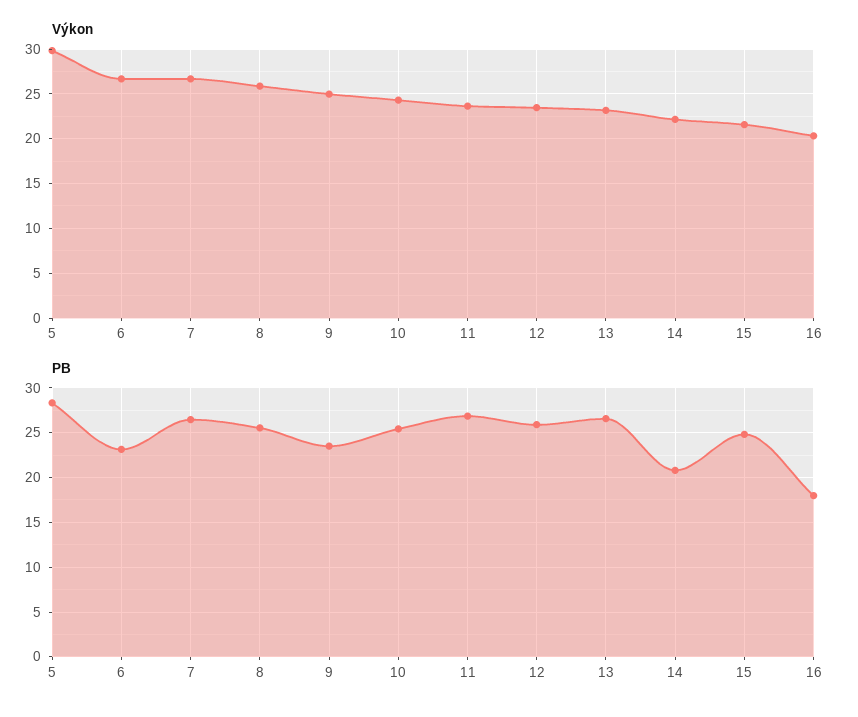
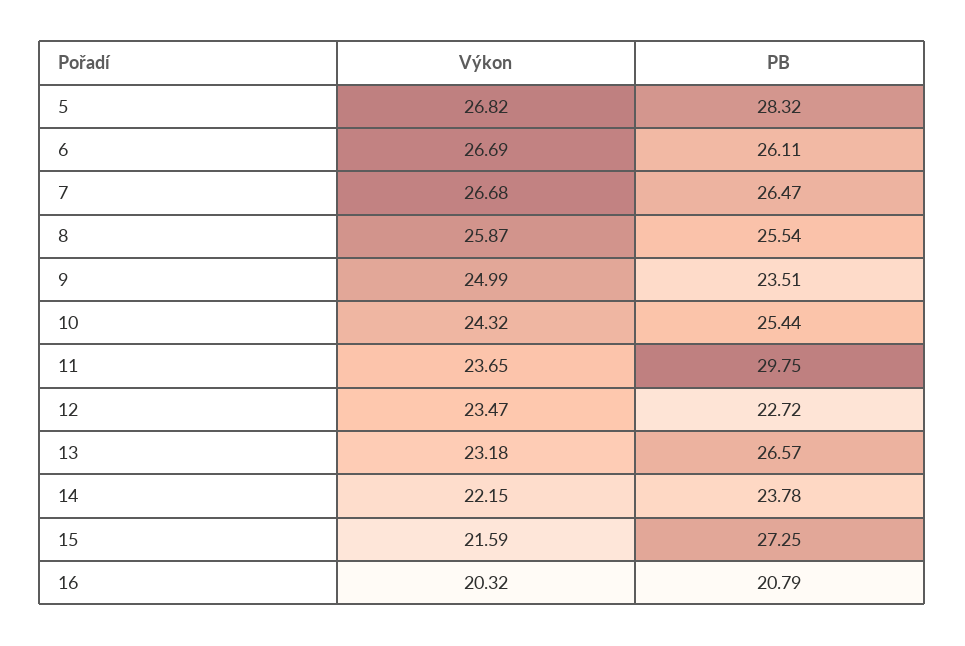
  {
    "Výkon": {
-     "5": 30,
+     "5": 26.82,
      "6": 26.69,
      "7": 26.68,
      "8": 25.87,
      "9": 24.99,
      "10": 24.32,
      "11": 23.65,
      "12": 23.47,
      "13": 23.18,
      "14": 22.15,
      "15": 21.59,
      "16": 20.32
    },
    "PB": {
      "5": 28.32,
-     "6": 23,
+     "6": 26.11,
      "7": 26.47,
      "8": 25.54,
      "9": 23.51,
      "10": 25.44,
-     "11": 27,
+     "11": 29.75,
-     "12": 26,
+     "12": 22.72,
      "13": 26.57,
-     "14": 21,
+     "14": 23.78,
-     "15": 25,
+     "15": 27.25,
-     "16": 18
+     "16": 20.79
    }
  }

